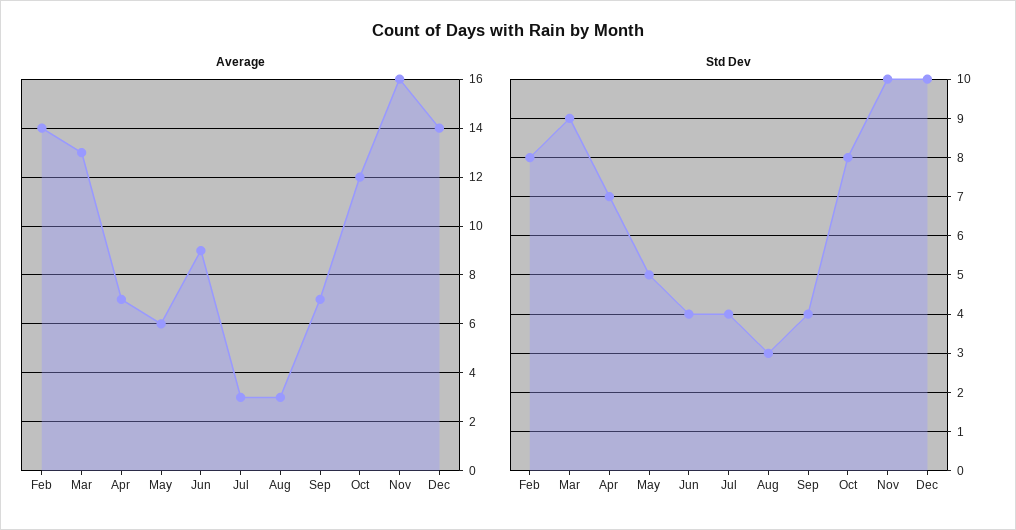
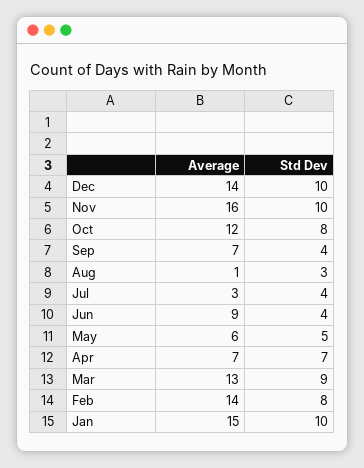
  {
    "Average": {
      "Feb": 14,
      "Mar": 13,
      "Apr": 7,
      "May": 6,
      "Jun": 9,
      "Jul": 3,
-     "Aug": 3,
+     "Aug": 1,
      "Sep": 7,
      "Oct": 12,
      "Nov": 16,
-     "Dec": 14
+     "Dec": 14,
+     "Jan": 15
    },
    "Std Dev": {
      "Feb": 8,
      "Mar": 9,
      "Apr": 7,
      "May": 5,
      "Jun": 4,
      "Jul": 4,
      "Aug": 3,
      "Sep": 4,
      "Oct": 8,
      "Nov": 10,
-     "Dec": 10
+     "Dec": 10,
+     "Jan": 10
    }
  }

